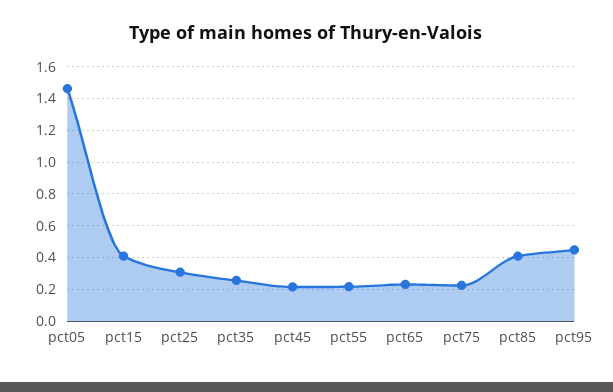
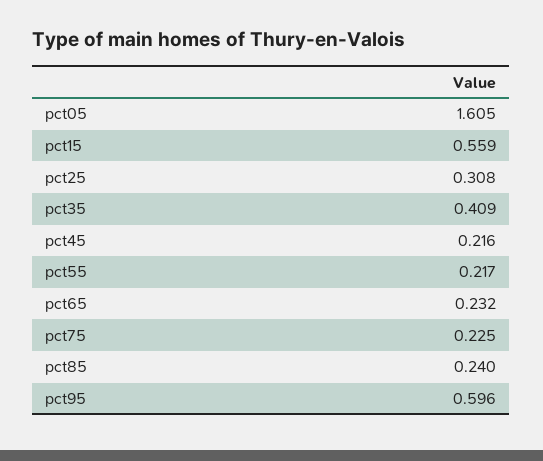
  {
-   "pct05": 1.45,
+   "pct05": 1.605,
-   "pct15": 0.4,
+   "pct15": 0.559,
    "pct25": 0.308,
-   "pct35": 0.25,
+   "pct35": 0.409,
    "pct45": 0.216,
    "pct55": 0.217,
    "pct65": 0.232,
    "pct75": 0.225,
-   "pct85": 0.4,
+   "pct85": 0.24,
-   "pct95": 0.45
+   "pct95": 0.596
  }

